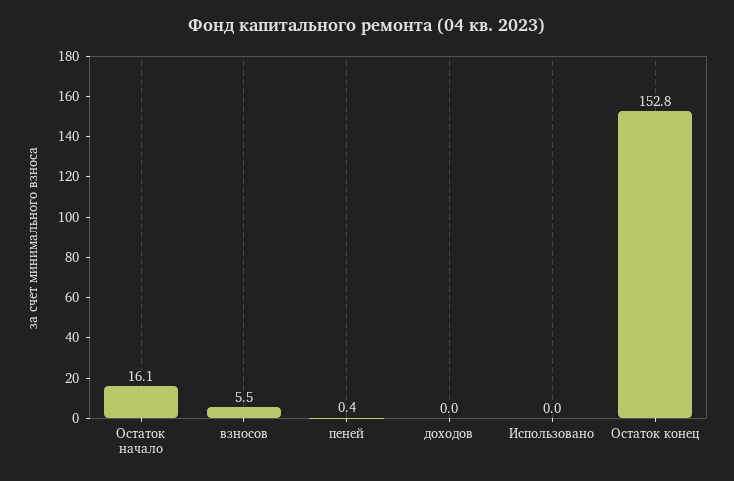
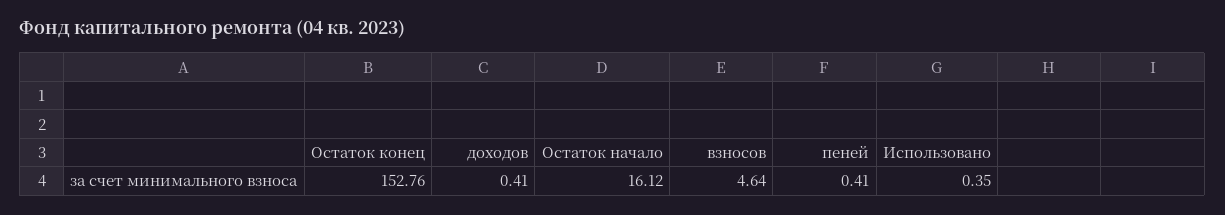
  {
    "Остаток начало": 16.12,
-   "взносов": 5.5,
+   "взносов": 4.64,
    "пеней": 0.41,
-   "доходов": 0,
+   "доходов": 0.41,
-   "Использовано": 0,
+   "Использовано": 0.35,
    "Остаток конец": 152.76
  }

